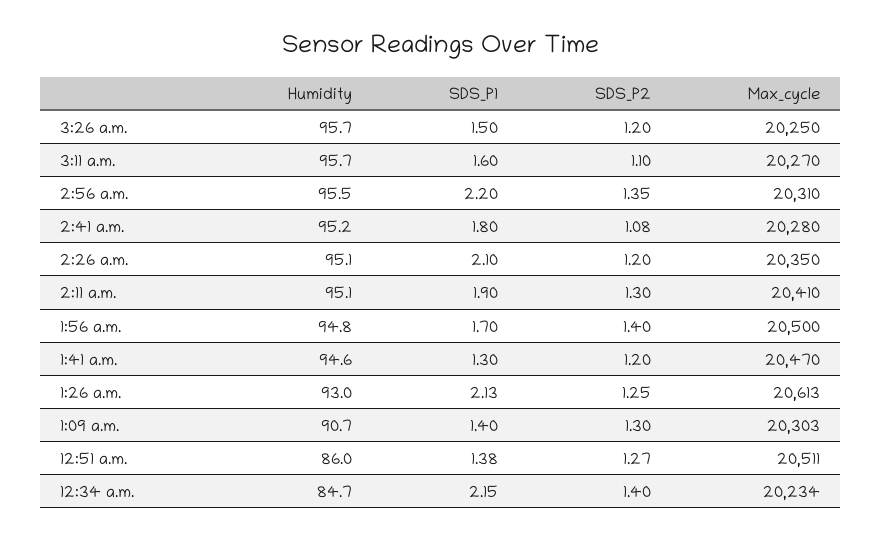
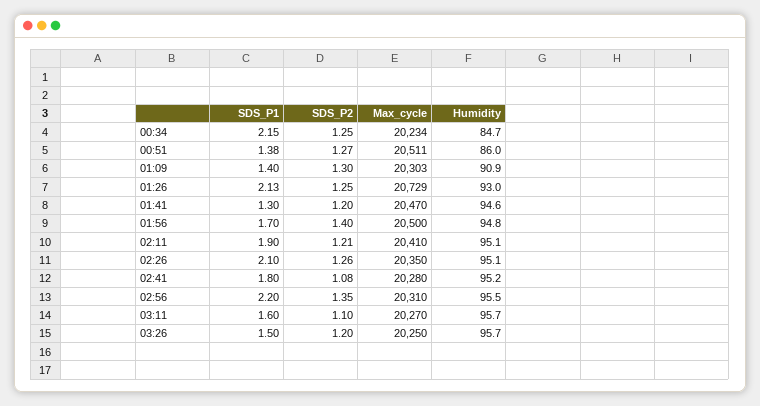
  {
    "Humidity": {
      "3:26 a.m.": 95.7,
      "3:11 a.m.": 95.7,
      "2:56 a.m.": 95.5,
      "2:41 a.m.": 95.2,
      "2:26 a.m.": 95.1,
      "2:11 a.m.": 95.1,
      "1:56 a.m.": 94.8,
      "1:41 a.m.": 94.6,
      "1:26 a.m.": 93,
-     "1:09 a.m.": 90.7,
+     "1:09 a.m.": 90.9,
      "12:51 a.m.": 86,
      "12:34 a.m.": 84.7
    },
    "SDS_P1": {
      "3:26 a.m.": 1.5,
      "3:11 a.m.": 1.6,
      "2:56 a.m.": 2.2,
      "2:41 a.m.": 1.8,
      "2:26 a.m.": 2.1,
      "2:11 a.m.": 1.9,
      "1:56 a.m.": 1.7,
      "1:41 a.m.": 1.3,
      "1:26 a.m.": 2.13,
      "1:09 a.m.": 1.4,
      "12:51 a.m.": 1.38,
      "12:34 a.m.": 2.15
    },
    "SDS_P2": {
      "3:26 a.m.": 1.2,
      "3:11 a.m.": 1.1,
      "2:56 a.m.": 1.35,
      "2:41 a.m.": 1.08,
-     "2:26 a.m.": 1.2,
+     "2:26 a.m.": 1.26,
-     "2:11 a.m.": 1.3,
+     "2:11 a.m.": 1.21,
      "1:56 a.m.": 1.4,
      "1:41 a.m.": 1.2,
      "1:26 a.m.": 1.25,
      "1:09 a.m.": 1.3,
      "12:51 a.m.": 1.27,
-     "12:34 a.m.": 1.4
+     "12:34 a.m.": 1.25
    },
    "Max_cycle": {
      "3:26 a.m.": 20250,
      "3:11 a.m.": 20270,
      "2:56 a.m.": 20310,
      "2:41 a.m.": 20280,
      "2:26 a.m.": 20350,
      "2:11 a.m.": 20410,
      "1:56 a.m.": 20500,
      "1:41 a.m.": 20470,
-     "1:26 a.m.": 20613,
+     "1:26 a.m.": 20729,
      "1:09 a.m.": 20303,
      "12:51 a.m.": 20511,
      "12:34 a.m.": 20234
    }
  }

